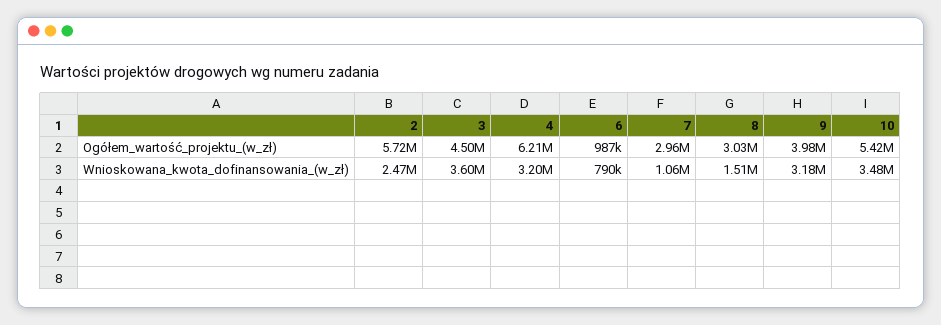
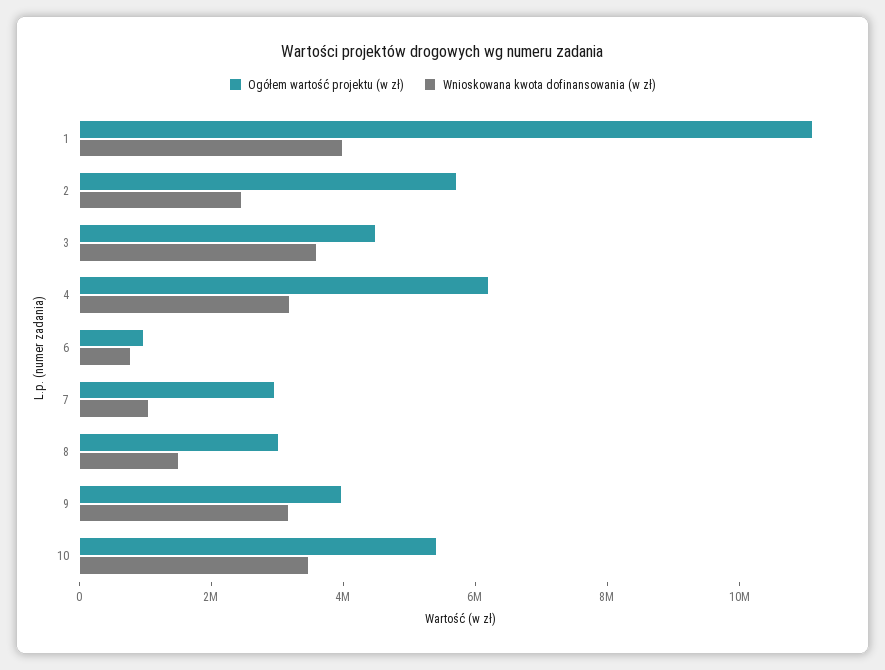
  {
    "Ogółem_wartość_projektu_(w_zł)": {
      "2": 5720000,
      "3": 4500000,
      "4": 6210000,
      "6": 987000,
      "7": 2960000,
      "8": 3030000,
      "9": 3980000,
-     "10": 5420000
+     "10": 5420000,
+     "1": 11000000
    },
    "Wnioskowana_kwota_dofinansowania_(w_zł)": {
      "2": 2470000,
      "3": 3600000,
      "4": 3200000,
      "6": 790000,
      "7": 1060000,
      "8": 1510000,
      "9": 3180000,
-     "10": 3480000
+     "10": 3480000,
+     "1": 4000000
    }
  }

